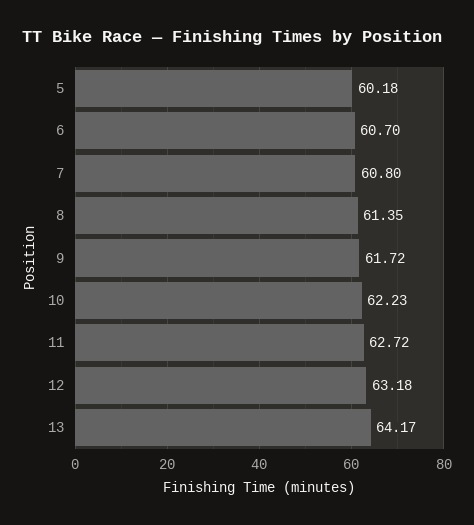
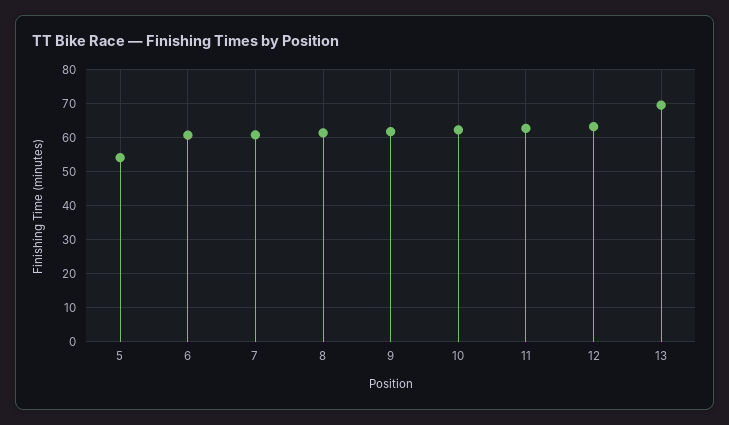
  {
-   "5": 60.18,
+   "5": 54,
    "6": 60.7,
    "7": 60.8,
    "8": 61.35,
    "9": 61.72,
    "10": 62.23,
    "11": 62.72,
    "12": 63.18,
-   "13": 64.17
+   "13": 70
  }

